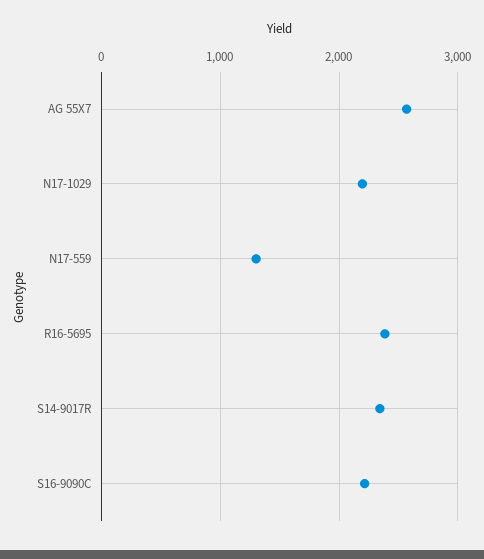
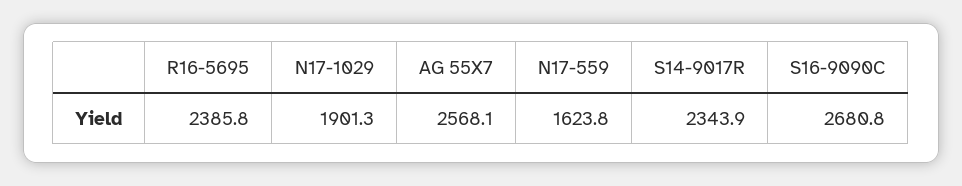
  {
    "AG 55X7": 2568.1,
-   "N17-1029": 2200,
+   "N17-1029": 1901.3,
-   "N17-559": 1300,
+   "N17-559": 1623.8,
    "R16-5695": 2385.8,
    "S14-9017R": 2343.9,
-   "S16-9090C": 2200
+   "S16-9090C": 2680.8
  }

